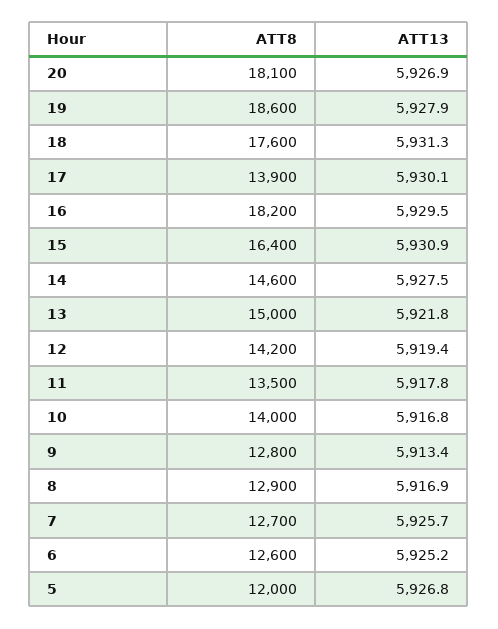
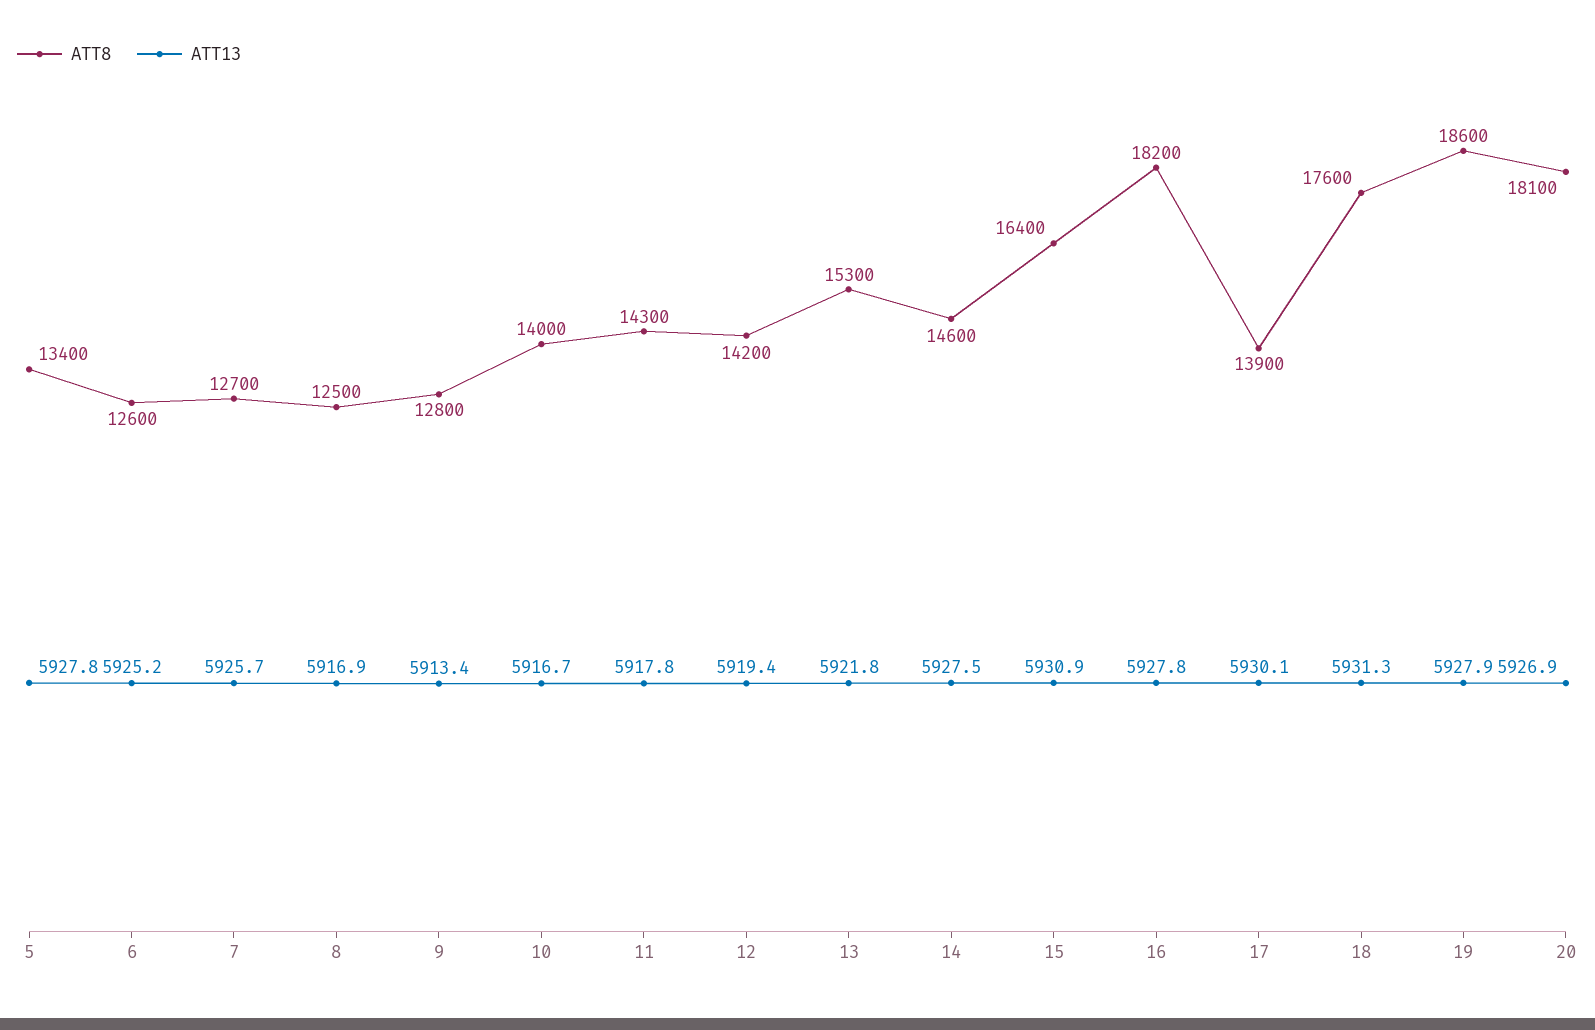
  {
    "ATT8": {
      "20": 18100,
      "19": 18600,
      "18": 17600,
      "17": 13900,
      "16": 18200,
      "15": 16400,
      "14": 14600,
-     "13": 15000,
+     "13": 15300,
      "12": 14200,
-     "11": 13500,
+     "11": 14300,
      "10": 14000,
      "9": 12800,
-     "8": 12900,
+     "8": 12500,
      "7": 12700,
      "6": 12600,
-     "5": 12000
+     "5": 13400
    },
    "ATT13": {
      "20": 5926.9,
      "19": 5927.9,
      "18": 5931.3,
      "17": 5930.1,
-     "16": 5929.5,
+     "16": 5927.8,
      "15": 5930.9,
      "14": 5927.5,
      "13": 5921.8,
      "12": 5919.4,
      "11": 5917.8,
-     "10": 5916.8,
+     "10": 5916.7,
      "9": 5913.4,
      "8": 5916.9,
      "7": 5925.7,
      "6": 5925.2,
-     "5": 5926.8
+     "5": 5927.8
    }
  }

